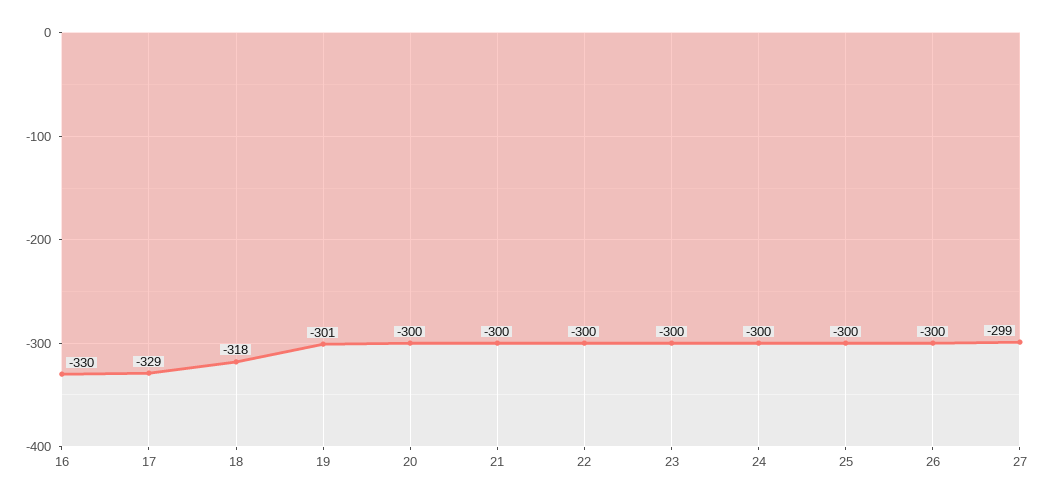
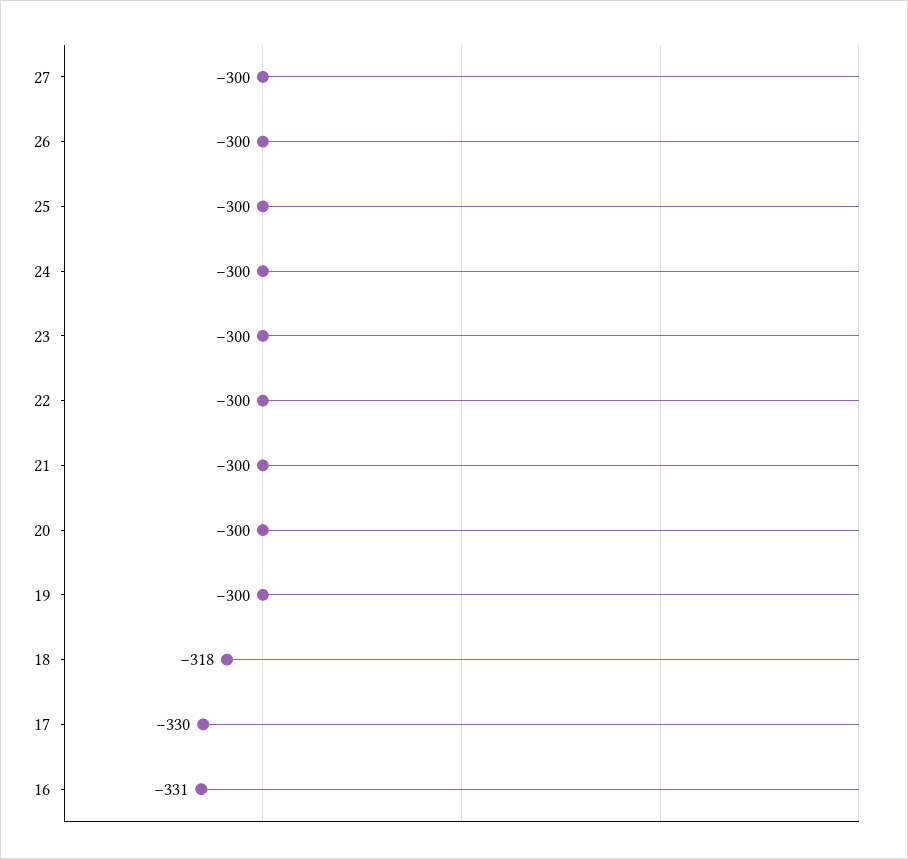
  {
-   "16": -330,
+   "16": -331,
-   "17": -329,
+   "17": -330,
    "18": -318,
-   "19": -301,
+   "19": -300,
    "20": -300,
    "21": -300,
    "22": -300,
    "23": -300,
    "24": -300,
    "25": -300,
    "26": -300,
-   "27": -299
+   "27": -300
  }

